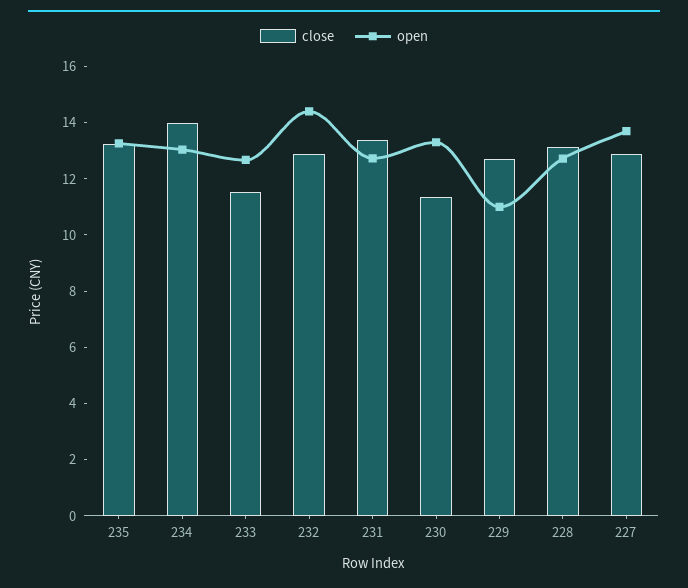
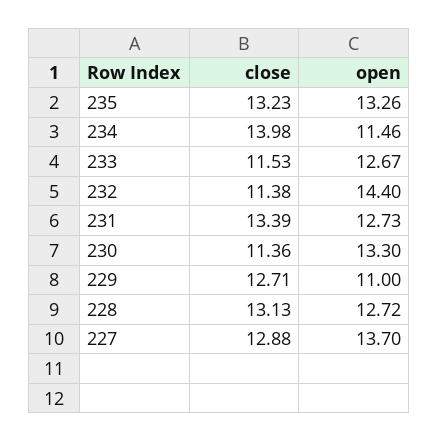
  {
    "close": {
      "235": 13.23,
      "234": 13.98,
      "233": 11.53,
-     "232": 13,
+     "232": 11.38,
      "231": 13.39,
      "230": 11.36,
      "229": 12.71,
      "228": 13.13,
      "227": 12.88
    },
    "open": {
      "235": 13.26,
-     "234": 13,
+     "234": 11.46,
      "233": 12.67,
      "232": 14.4,
      "231": 12.73,
      "230": 13.3,
      "229": 11,
      "228": 12.72,
      "227": 13.7
    }
  }

